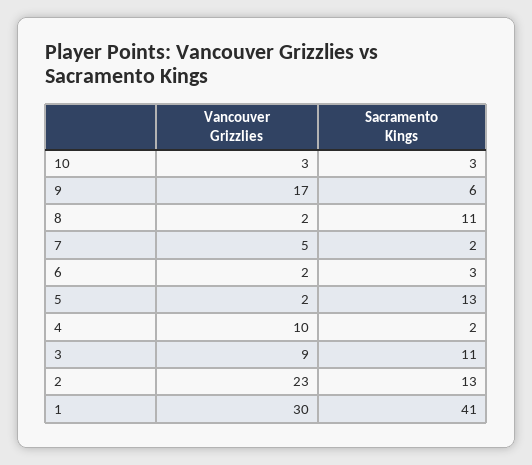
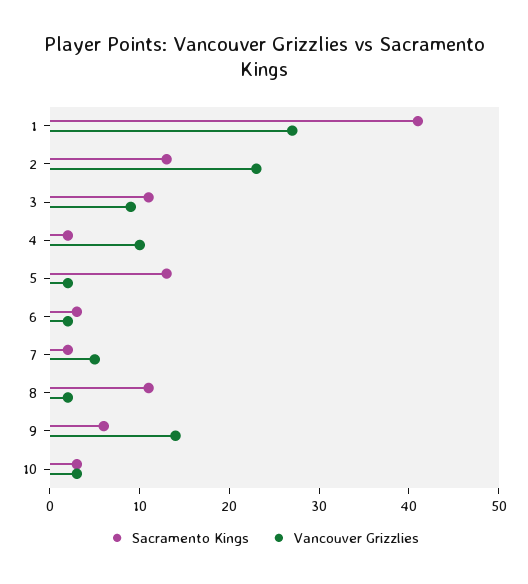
  {
    "Vancouver Grizzlies": {
      "10": 3,
-     "9": 17,
+     "9": 14,
      "8": 2,
      "7": 5,
      "6": 2,
      "5": 2,
      "4": 10,
      "3": 9,
      "2": 23,
-     "1": 30
+     "1": 27
    },
    "Sacramento Kings": {
      "10": 3,
      "9": 6,
      "8": 11,
      "7": 2,
      "6": 3,
      "5": 13,
      "4": 2,
      "3": 11,
      "2": 13,
      "1": 41
    }
  }

